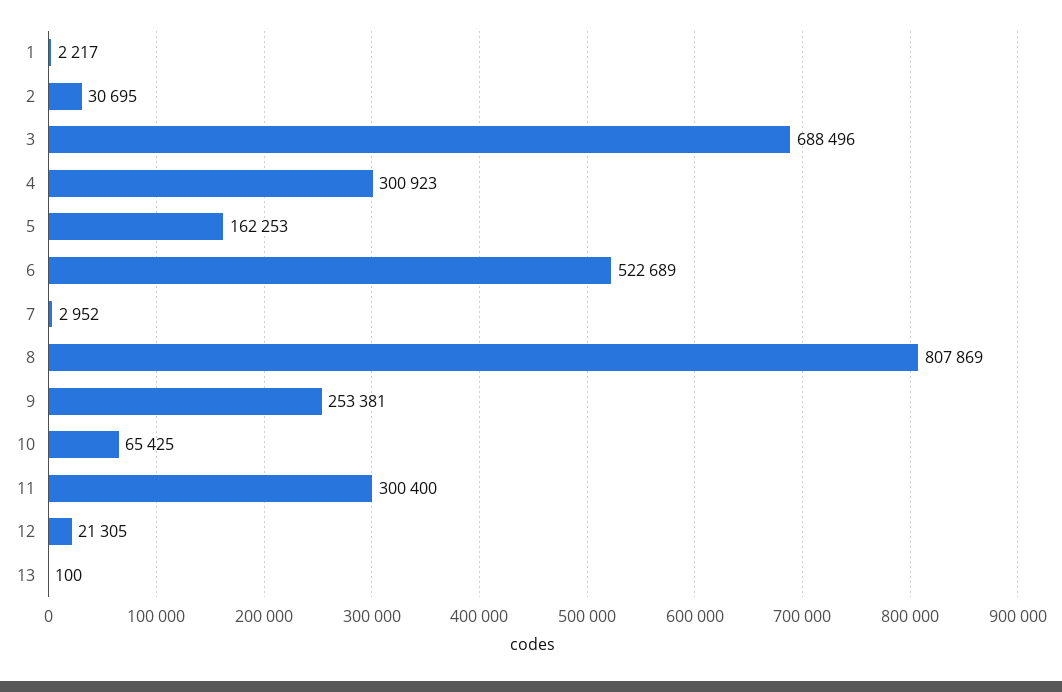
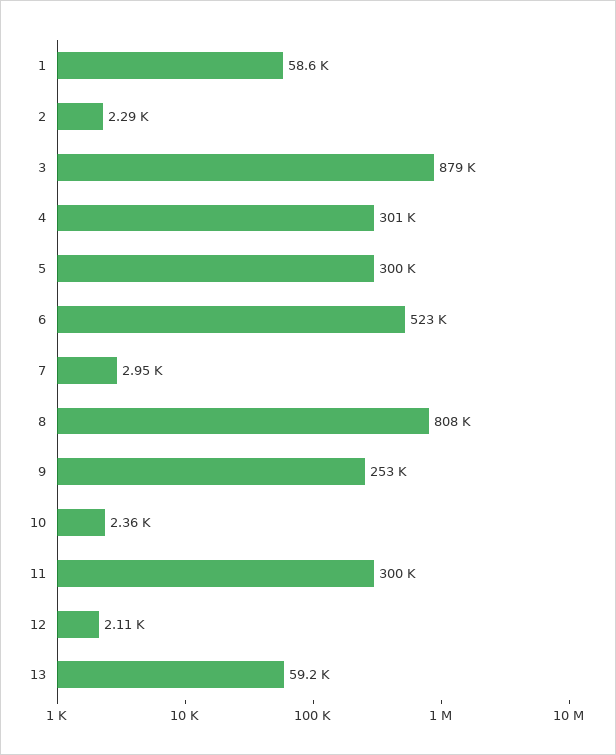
  {
-   "1": 2217,
+   "1": 58600,
-   "2": 30695,
+   "2": 2290,
-   "3": 688496,
+   "3": 879000,
    "4": 300923,
-   "5": 162253,
+   "5": 300000,
    "6": 522689,
    "7": 2952,
    "8": 807869,
    "9": 253381,
-   "10": 65425,
+   "10": 2360,
    "11": 300400,
-   "12": 21305,
+   "12": 2110,
-   "13": 100
+   "13": 59200
  }

